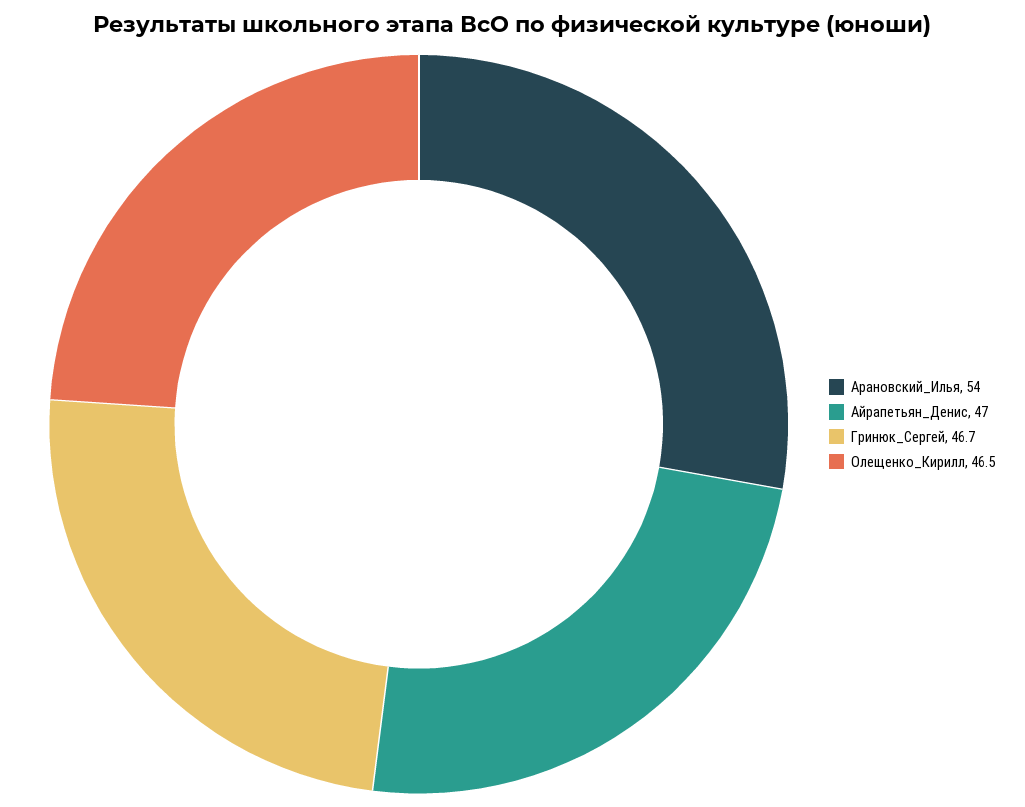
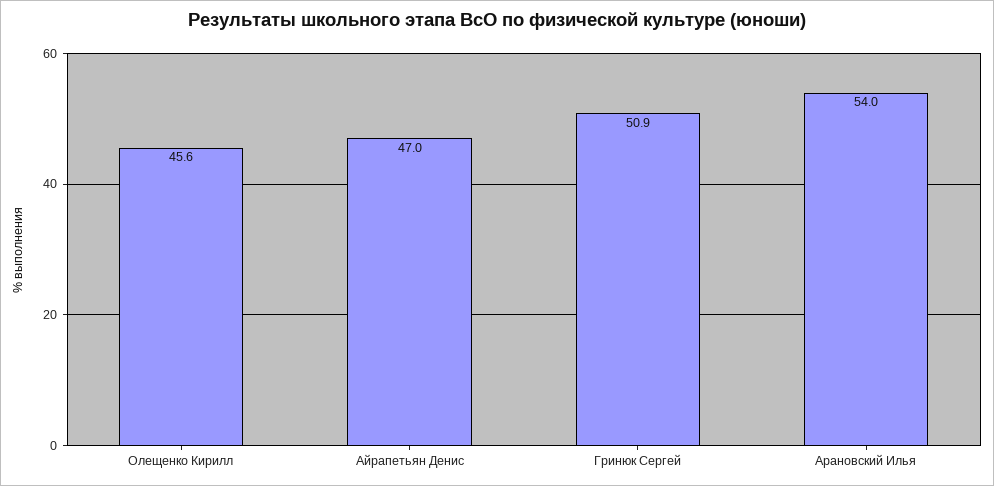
  {
    "Арановский_Илья": 54,
    "Айрапетьян_Денис": 47,
-   "Гринюк_Сергей": 46.7,
+   "Гринюк_Сергей": 50.9,
-   "Олещенко_Кирилл": 46.5
+   "Олещенко_Кирилл": 45.6
  }

